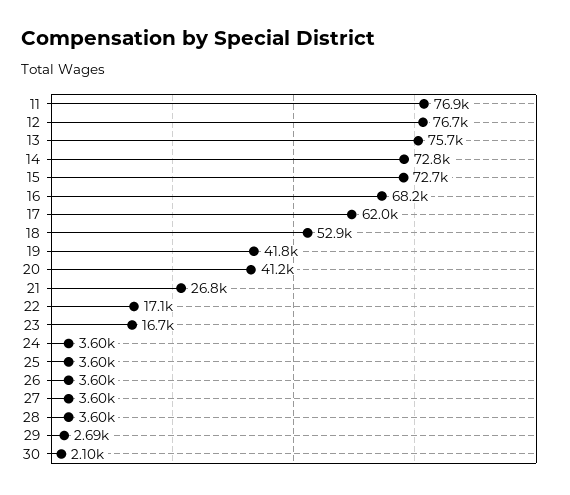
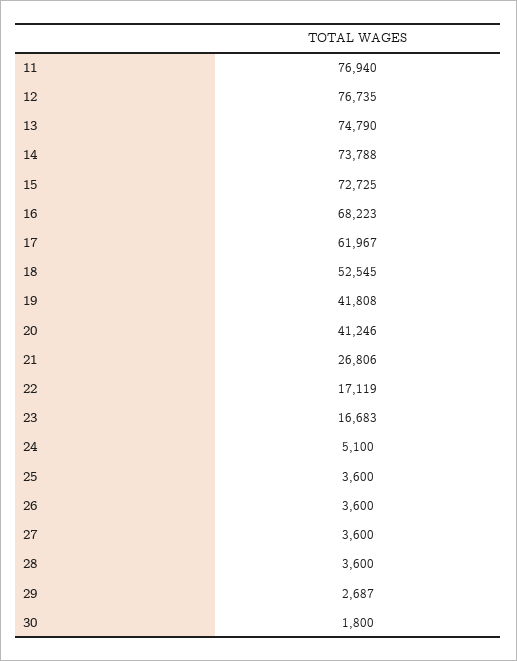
  {
    "11": 76940,
    "12": 76735,
-   "13": 75700,
+   "13": 74790,
-   "14": 72800,
+   "14": 73788,
    "15": 72725,
    "16": 68223,
    "17": 61967,
-   "18": 52900,
+   "18": 52545,
    "19": 41808,
    "20": 41246,
    "21": 26806,
    "22": 17119,
    "23": 16683,
-   "24": 3600,
+   "24": 5100,
    "25": 3600,
    "26": 3600,
    "27": 3600,
    "28": 3600,
    "29": 2687,
-   "30": 2100
+   "30": 1800
  }

